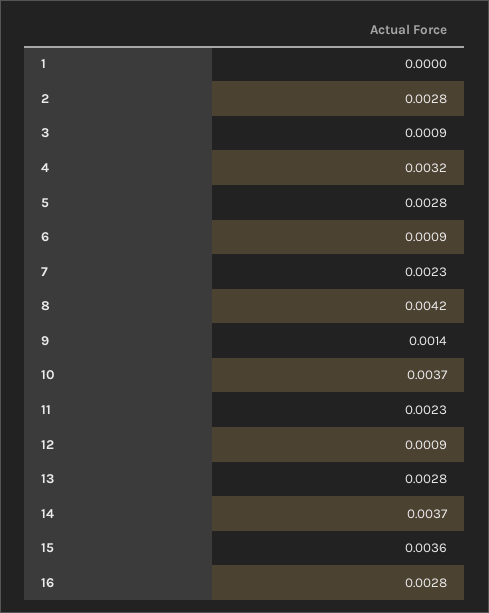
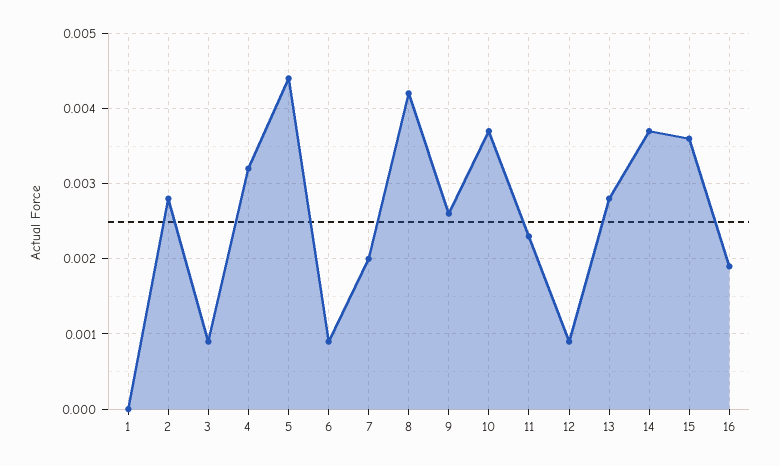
  {
    "1": 0,
    "2": 0.0028,
    "3": 0.0009,
    "4": 0.0032,
-   "5": 0.0028,
+   "5": 0.0044,
    "6": 0.0009,
-   "7": 0.0023,
+   "7": 0.002,
    "8": 0.0042,
-   "9": 0.0014,
+   "9": 0.0026,
    "10": 0.0037,
    "11": 0.0023,
    "12": 0.0009,
    "13": 0.0028,
    "14": 0.0037,
    "15": 0.0036,
-   "16": 0.0028
+   "16": 0.0019
  }

